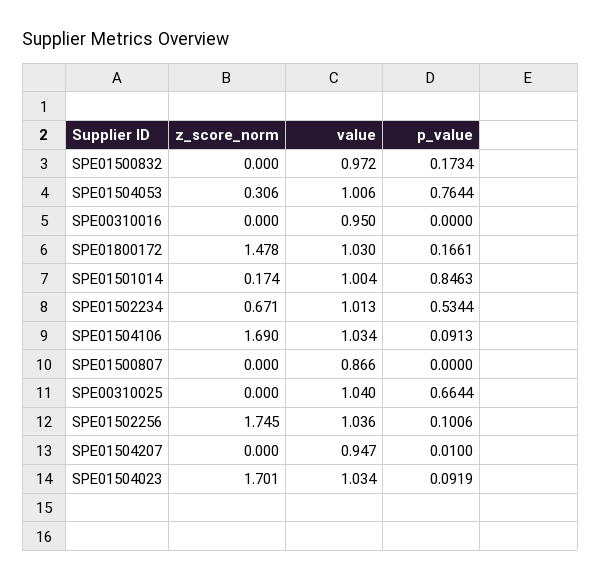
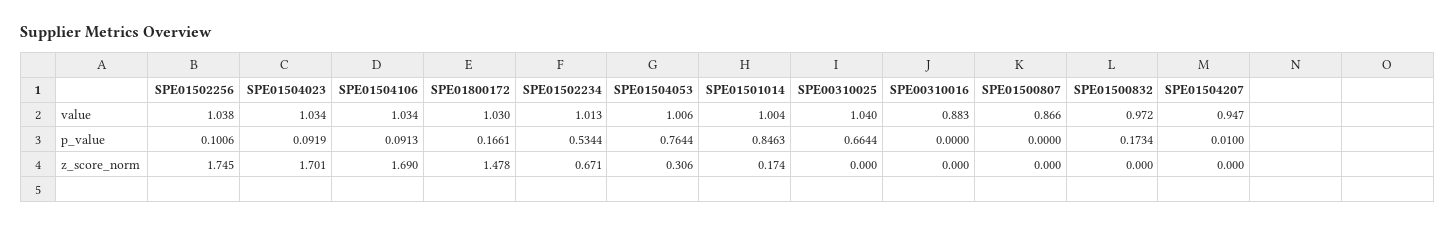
  {
    "z_score_norm": {
      "SPE01500832": 0,
      "SPE01504053": 0.306,
      "SPE00310016": 0,
      "SPE01800172": 1.478,
      "SPE01501014": 0.174,
      "SPE01502234": 0.671,
      "SPE01504106": 1.69,
      "SPE01500807": 0,
      "SPE00310025": 0,
      "SPE01502256": 1.745,
      "SPE01504207": 0,
      "SPE01504023": 1.701
    },
    "value": {
      "SPE01500832": 0.972,
      "SPE01504053": 1.006,
-     "SPE00310016": 0.95,
+     "SPE00310016": 0.883,
      "SPE01800172": 1.03,
      "SPE01501014": 1.004,
      "SPE01502234": 1.013,
      "SPE01504106": 1.034,
      "SPE01500807": 0.866,
      "SPE00310025": 1.04,
-     "SPE01502256": 1.036,
+     "SPE01502256": 1.038,
      "SPE01504207": 0.947,
      "SPE01504023": 1.034
    },
    "p_value": {
      "SPE01500832": 0.1734,
      "SPE01504053": 0.7644,
      "SPE00310016": 0,
      "SPE01800172": 0.1661,
      "SPE01501014": 0.8463,
      "SPE01502234": 0.5344,
      "SPE01504106": 0.0913,
      "SPE01500807": 0,
      "SPE00310025": 0.6644,
      "SPE01502256": 0.1006,
      "SPE01504207": 0.01,
      "SPE01504023": 0.0919
    }
  }

